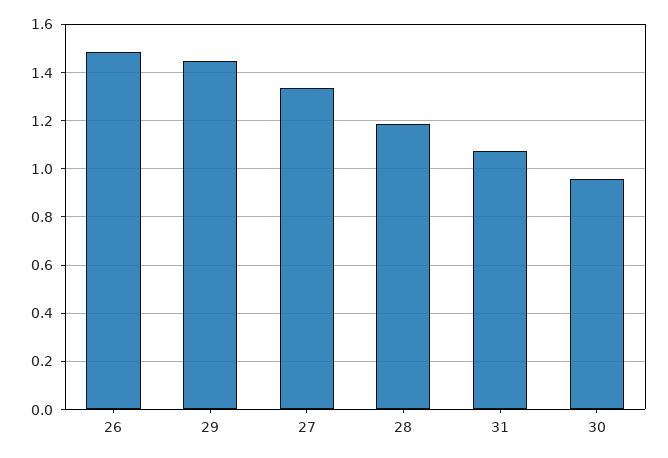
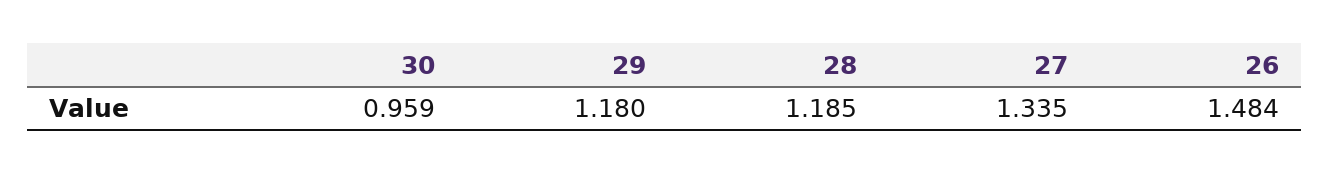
  {
    "26": 1.484,
-   "29": 1.45,
+   "29": 1.18,
    "27": 1.335,
    "28": 1.185,
-   "31": 1.075,
    "30": 0.959
  }

